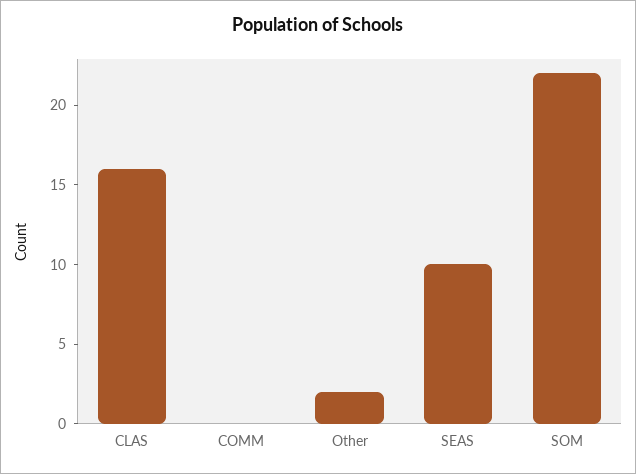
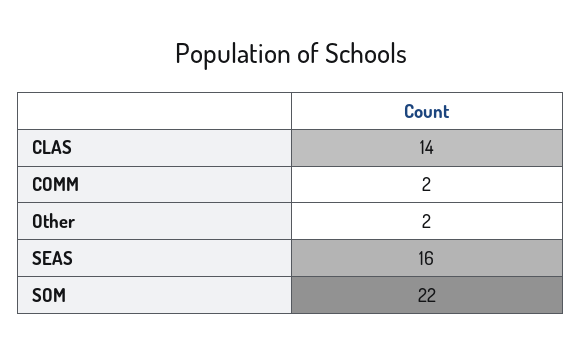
  {
-   "CLAS": 16,
+   "CLAS": 14,
-   "COMM": 0,
+   "COMM": 2,
    "Other": 2,
-   "SEAS": 10,
+   "SEAS": 16,
    "SOM": 22
  }

